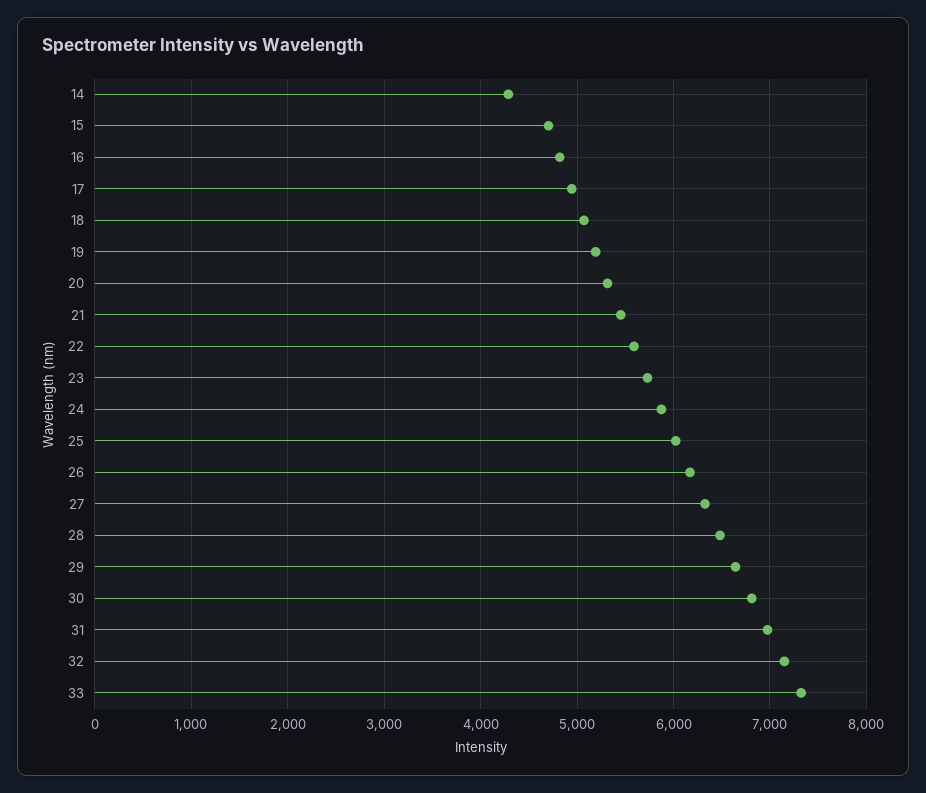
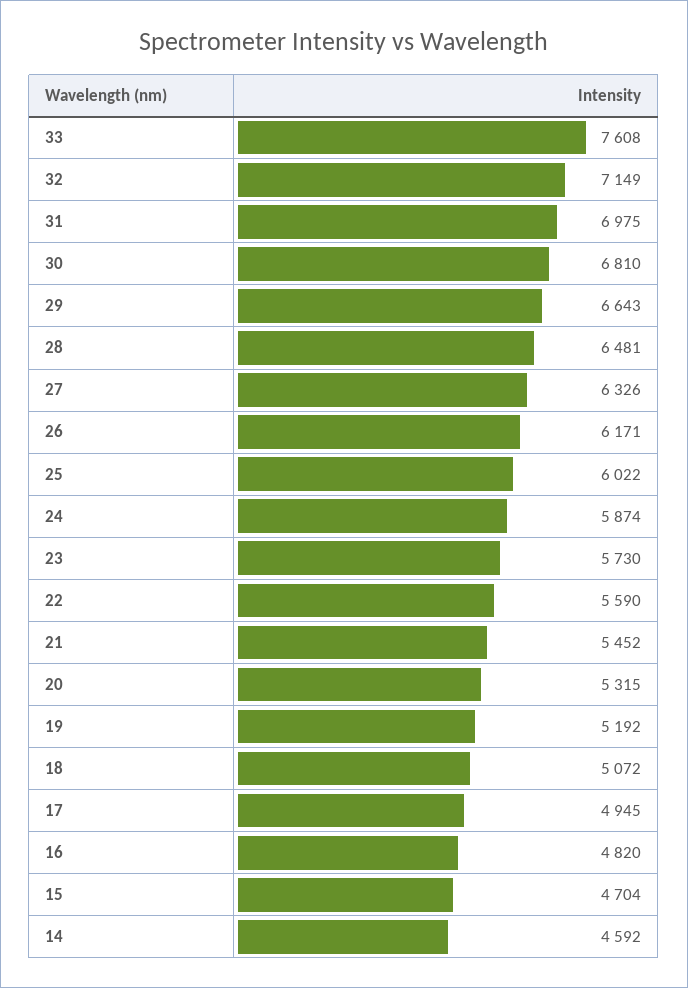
  {
-   "14": 4300,
+   "14": 4592,
    "15": 4704,
    "16": 4820,
    "17": 4945,
    "18": 5072,
    "19": 5192,
    "20": 5315,
    "21": 5452,
    "22": 5590,
    "23": 5730,
    "24": 5874,
    "25": 6022,
    "26": 6171,
    "27": 6326,
    "28": 6481,
    "29": 6643,
    "30": 6810,
    "31": 6975,
    "32": 7149,
-   "33": 7300
+   "33": 7608
  }

